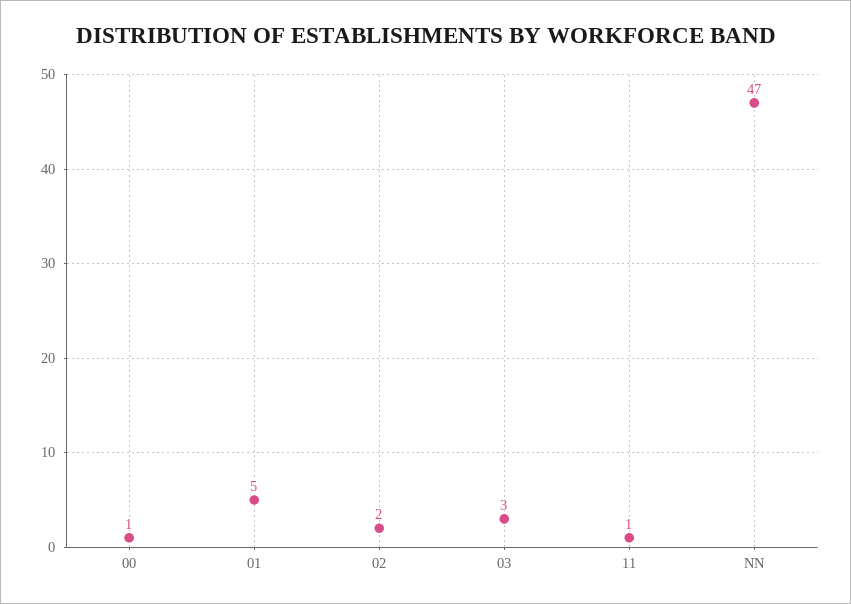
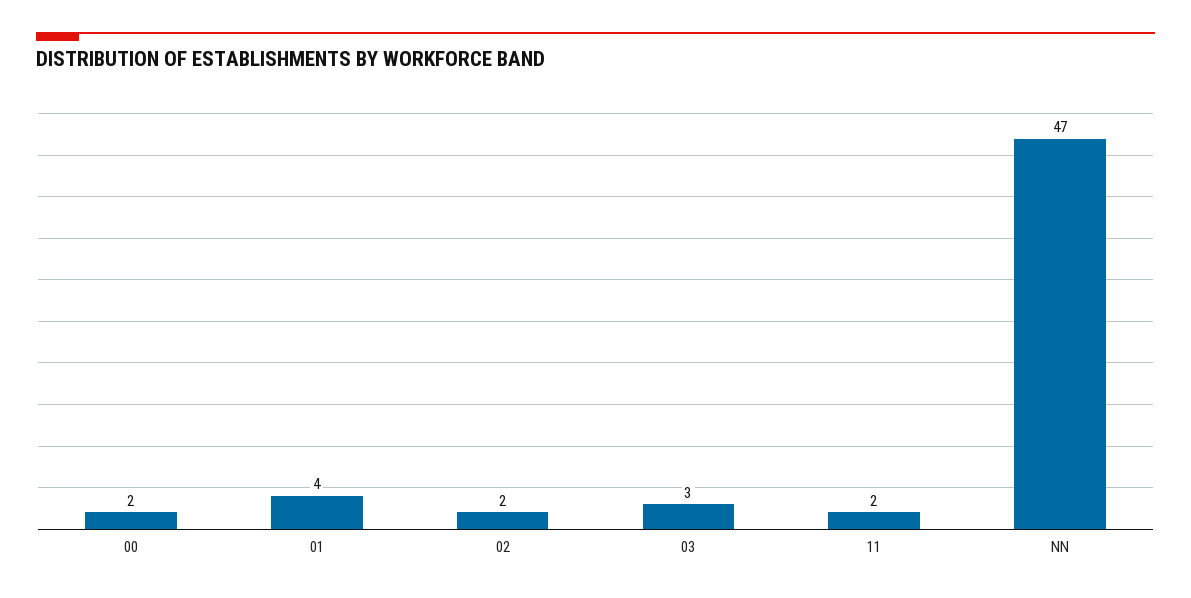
  {
-   "00": 1,
+   "00": 2,
-   "01": 5,
+   "01": 4,
    "02": 2,
    "03": 3,
-   "11": 1,
+   "11": 2,
    "NN": 47
  }

